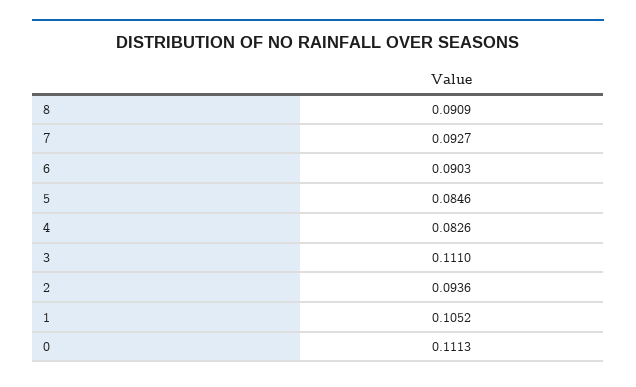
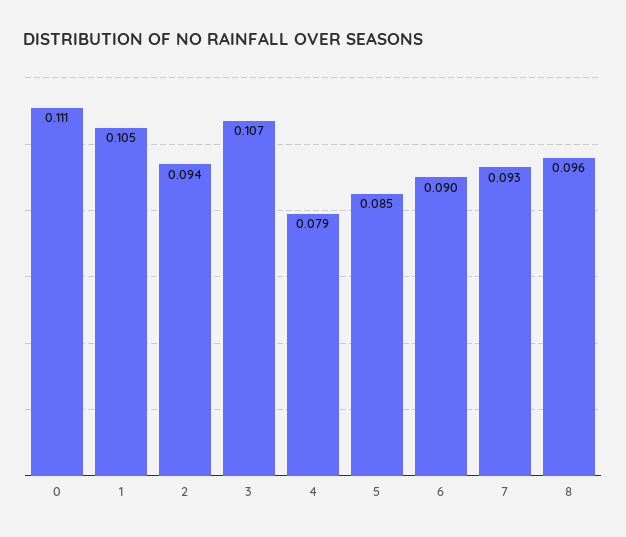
  {
-   "8": 0.0909,
+   "8": 0.096,
    "7": 0.0927,
    "6": 0.0903,
    "5": 0.0846,
-   "4": 0.0826,
+   "4": 0.079,
-   "3": 0.111,
+   "3": 0.107,
    "2": 0.0936,
    "1": 0.1052,
    "0": 0.1113
  }

